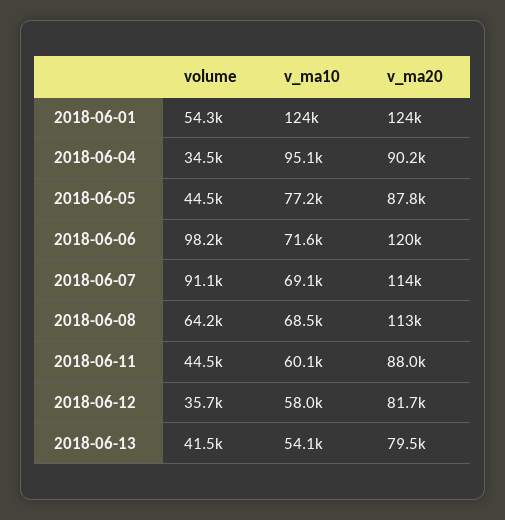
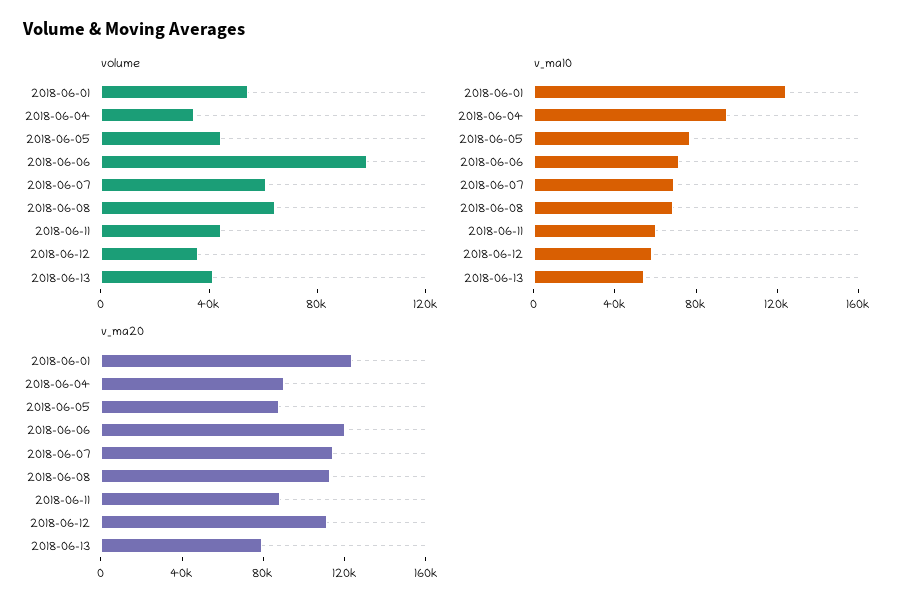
  {
    "volume": {
      "2018-06-01": 54300,
      "2018-06-04": 34500,
      "2018-06-05": 44500,
      "2018-06-06": 98200,
-     "2018-06-07": 91100,
+     "2018-06-07": 60000,
      "2018-06-08": 64200,
      "2018-06-11": 44500,
      "2018-06-12": 35700,
      "2018-06-13": 41500
    },
    "v_ma10": {
      "2018-06-01": 124000,
      "2018-06-04": 95100,
      "2018-06-05": 77200,
      "2018-06-06": 71600,
      "2018-06-07": 69100,
      "2018-06-08": 68500,
      "2018-06-11": 60100,
      "2018-06-12": 58000,
      "2018-06-13": 54100
    },
    "v_ma20": {
      "2018-06-01": 124000,
      "2018-06-04": 90200,
      "2018-06-05": 87800,
      "2018-06-06": 120000,
      "2018-06-07": 114000,
      "2018-06-08": 113000,
      "2018-06-11": 88000,
-     "2018-06-12": 81700,
+     "2018-06-12": 110000,
      "2018-06-13": 79500
    }
  }

